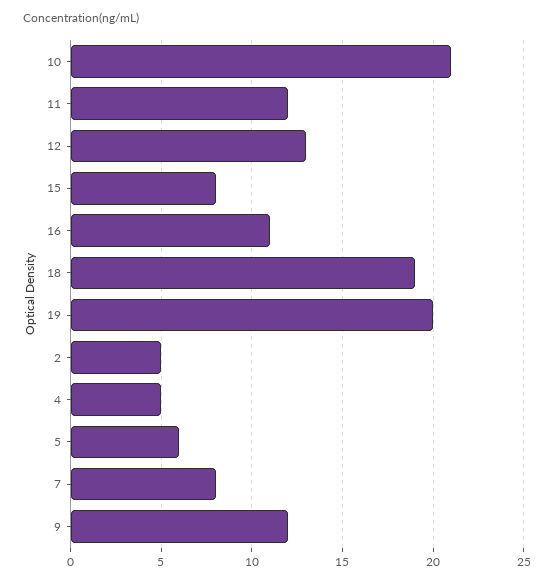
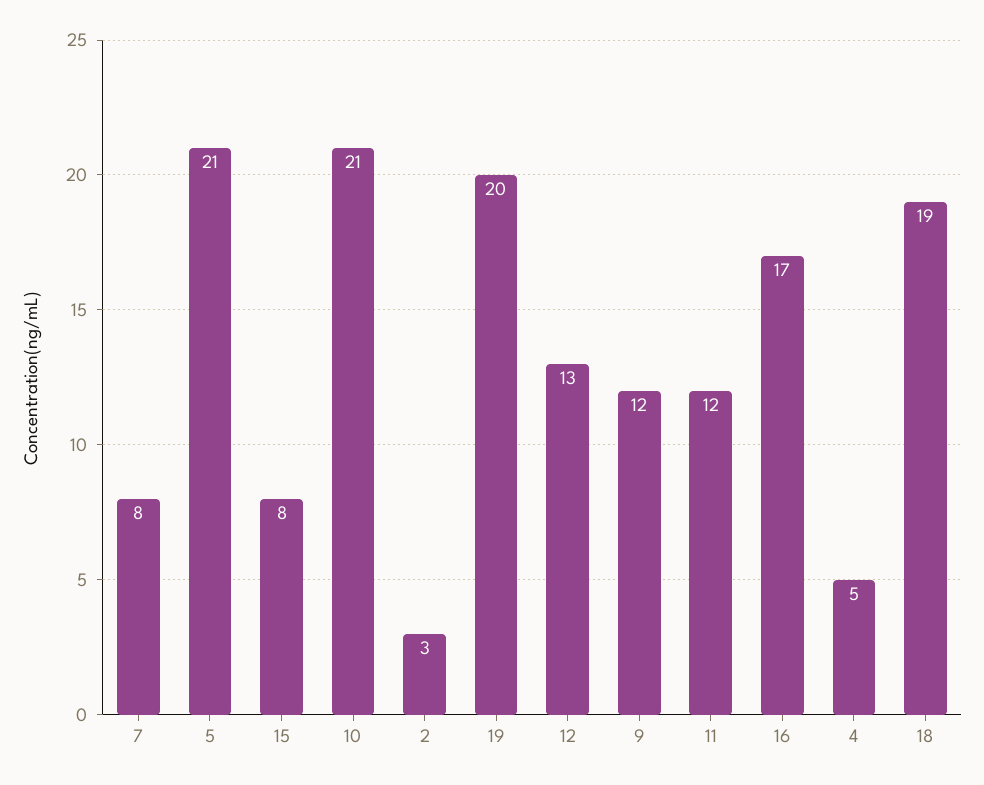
  {
    "10": 21,
    "11": 12,
    "12": 13,
    "15": 8,
-   "16": 11,
+   "16": 17,
    "18": 19,
    "19": 20,
-   "2": 5,
+   "2": 3,
    "4": 5,
-   "5": 6,
+   "5": 21,
    "7": 8,
    "9": 12
  }

